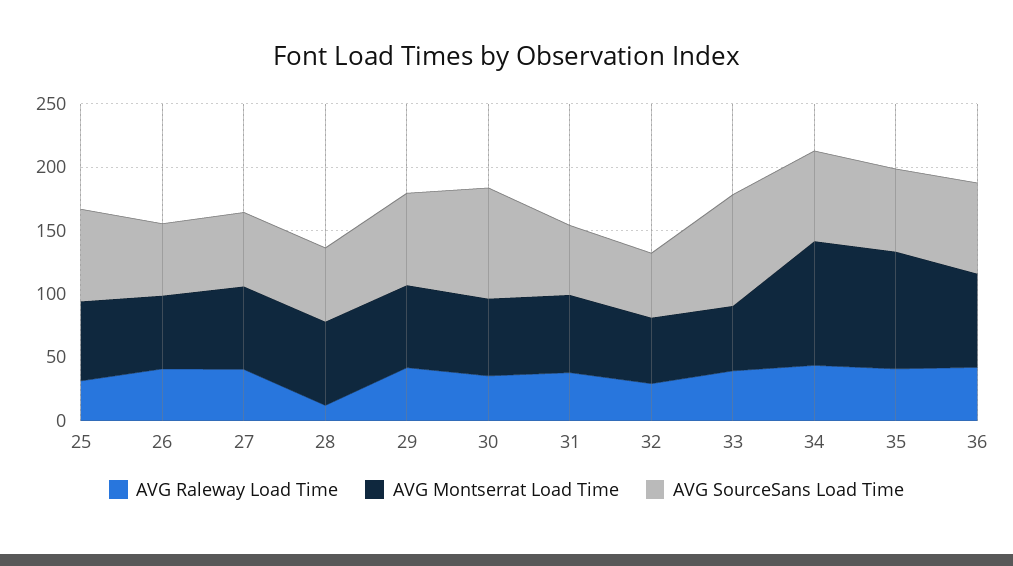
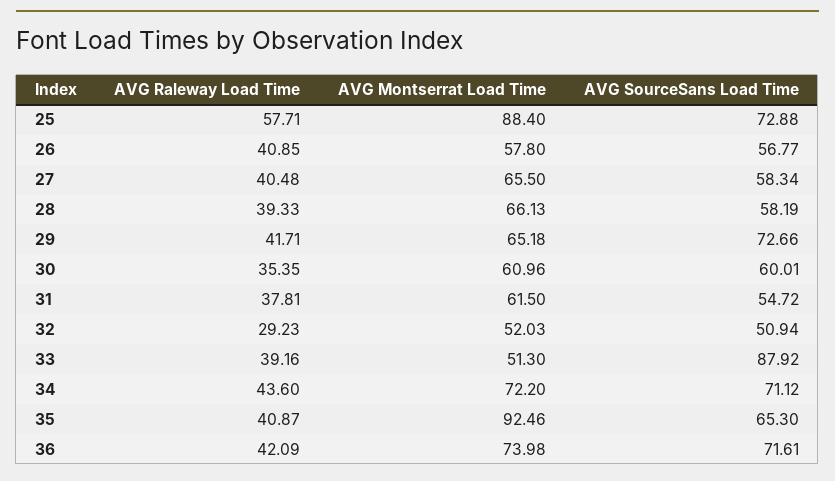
  {
    "AVG Raleway Load Time": {
-     "25": 30,
+     "25": 57.71,
      "26": 40.85,
      "27": 40.48,
-     "28": 10,
+     "28": 39.33,
      "29": 41.71,
      "30": 35.35,
      "31": 37.81,
      "32": 29.23,
      "33": 39.16,
      "34": 43.6,
      "35": 40.87,
      "36": 42.09
    },
    "AVG Montserrat Load Time": {
-     "25": 60,
+     "25": 88.4,
      "26": 57.8,
      "27": 65.5,
      "28": 66.13,
      "29": 65.18,
      "30": 60.96,
      "31": 61.5,
      "32": 52.03,
      "33": 51.3,
-     "34": 100,
+     "34": 72.2,
      "35": 92.46,
      "36": 73.98
    },
    "AVG SourceSans Load Time": {
      "25": 72.88,
      "26": 56.77,
      "27": 58.34,
      "28": 58.19,
      "29": 72.66,
-     "30": 90,
+     "30": 60.01,
      "31": 54.72,
      "32": 50.94,
      "33": 87.92,
      "34": 71.12,
      "35": 65.3,
      "36": 71.61
    }
  }

